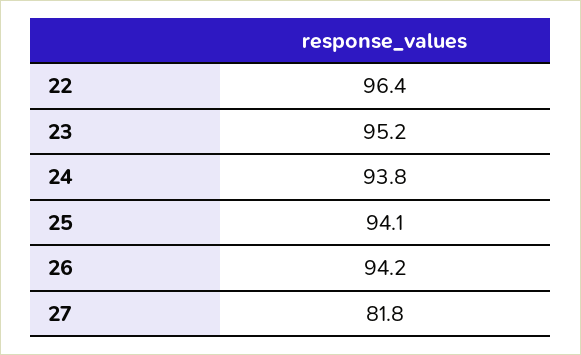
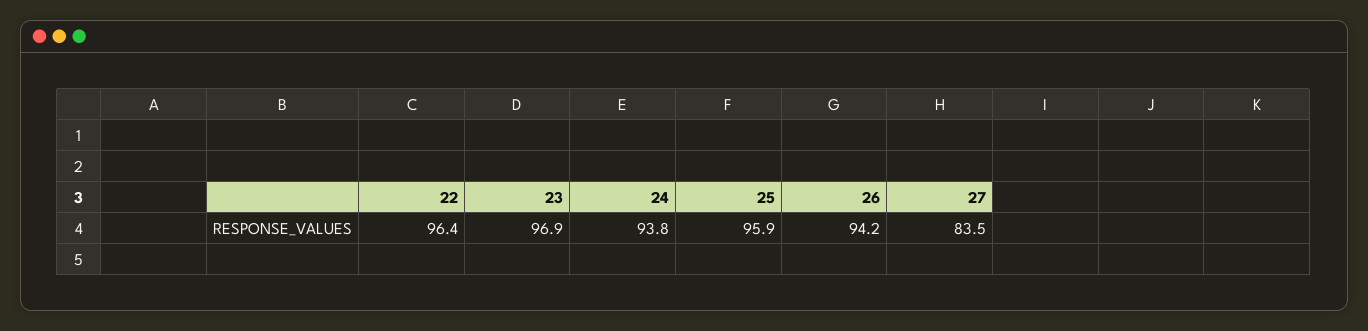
  {
    "22": 96.4,
-   "23": 95.2,
+   "23": 96.9,
    "24": 93.8,
-   "25": 94.1,
+   "25": 95.9,
    "26": 94.2,
-   "27": 81.8
+   "27": 83.5
  }

